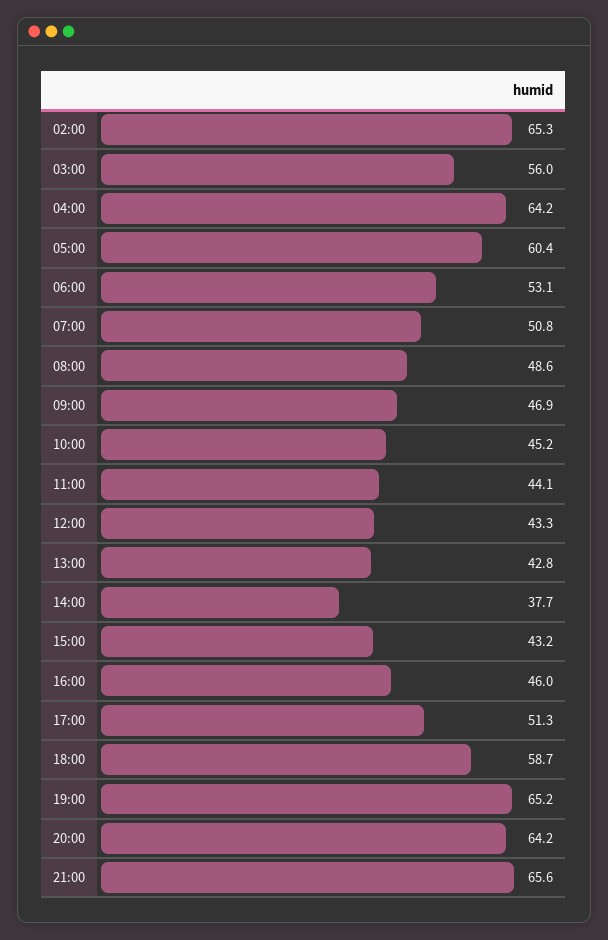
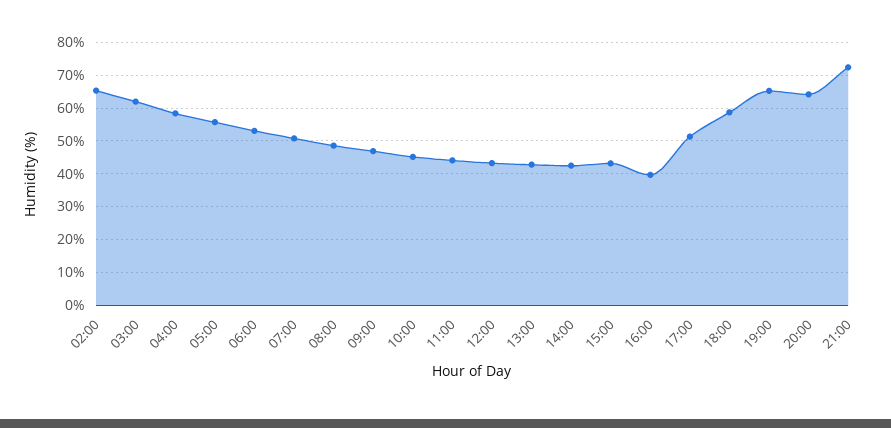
  {
    "02:00": 65.3,
-   "03:00": 56,
+   "03:00": 62,
-   "04:00": 64.2,
+   "04:00": 58,
-   "05:00": 60.4,
+   "05:00": 56,
    "06:00": 53.1,
    "07:00": 50.8,
    "08:00": 48.6,
    "09:00": 46.9,
    "10:00": 45.2,
    "11:00": 44.1,
    "12:00": 43.3,
    "13:00": 42.8,
-   "14:00": 37.7,
+   "14:00": 42,
    "15:00": 43.2,
-   "16:00": 46,
+   "16:00": 40,
    "17:00": 51.3,
    "18:00": 58.7,
    "19:00": 65.2,
    "20:00": 64.2,
-   "21:00": 65.6
+   "21:00": 72
  }

